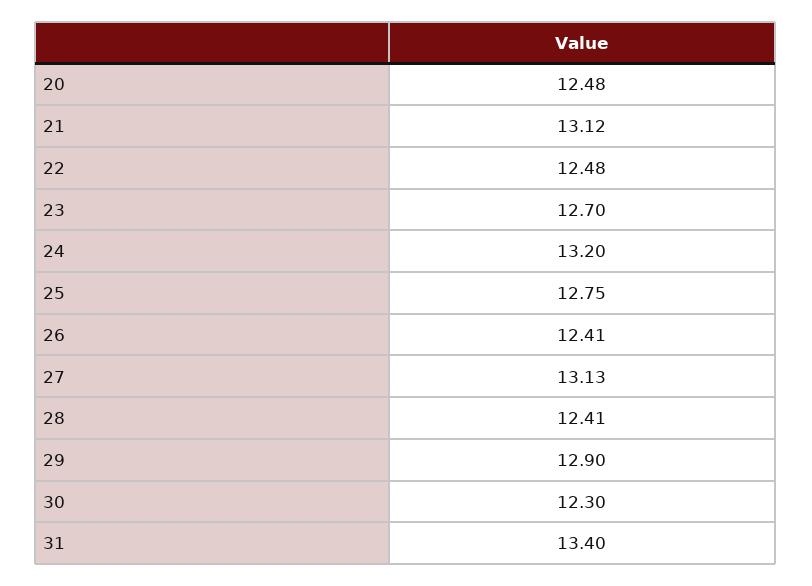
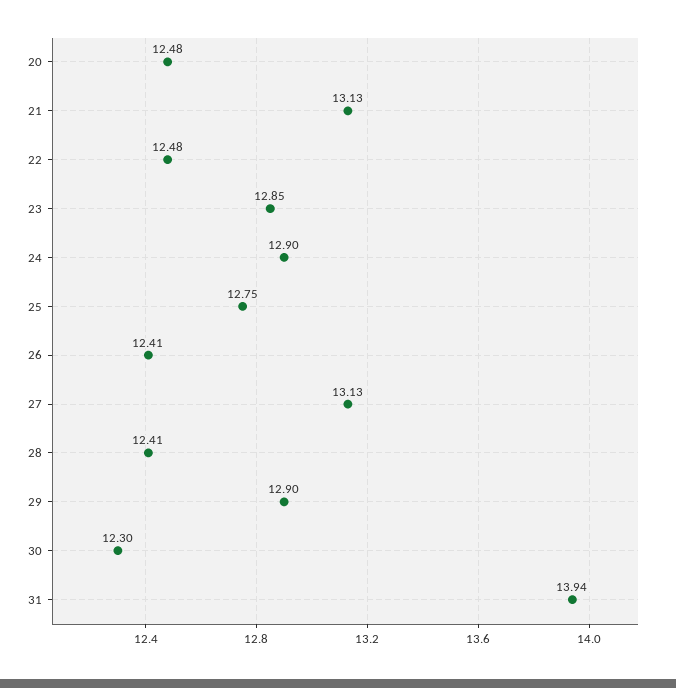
  {
    "20": 12.48,
-   "21": 13.12,
+   "21": 13.13,
    "22": 12.48,
-   "23": 12.7,
+   "23": 12.85,
-   "24": 13.2,
+   "24": 12.9,
    "25": 12.75,
    "26": 12.41,
    "27": 13.13,
    "28": 12.41,
    "29": 12.9,
    "30": 12.3,
-   "31": 13.4
+   "31": 13.94
  }

